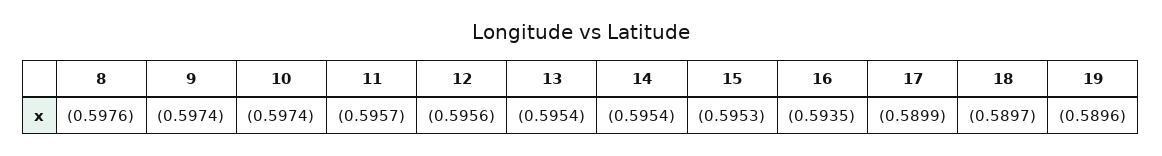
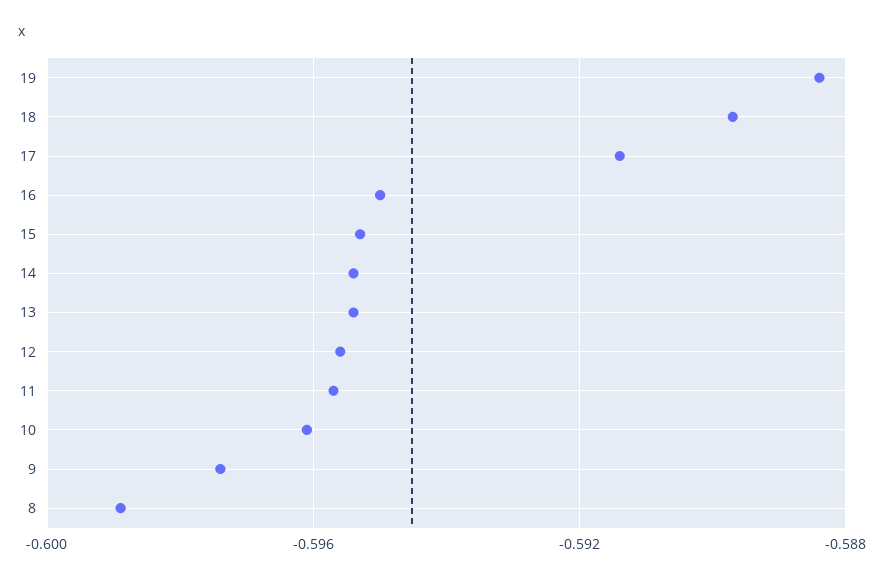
  {
-   "8": -0.5976,
+   "8": -0.599,
    "9": -0.5974,
-   "10": -0.5974,
+   "10": -0.596,
    "11": -0.5957,
    "12": -0.5956,
    "13": -0.5954,
    "14": -0.5954,
    "15": -0.5953,
-   "16": -0.5935,
+   "16": -0.595,
-   "17": -0.5899,
+   "17": -0.5915,
    "18": -0.5897,
-   "19": -0.5896
+   "19": -0.5885
  }

